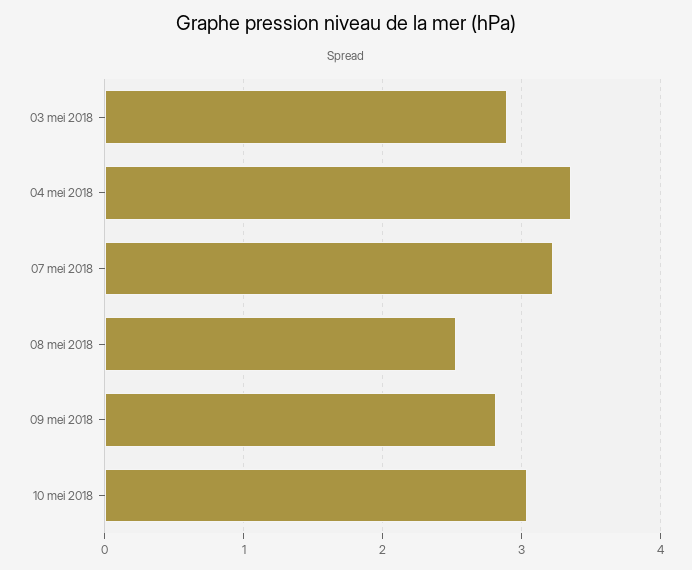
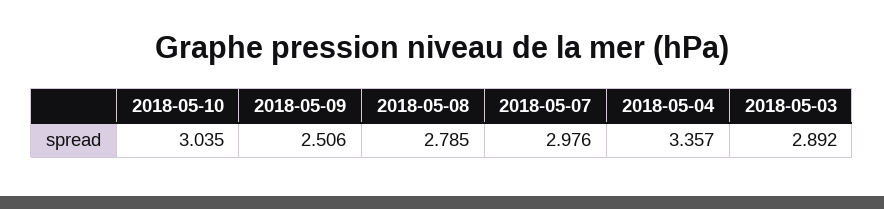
  {
    "03 mei 2018": 2.892,
    "04 mei 2018": 3.357,
-   "07 mei 2018": 3.2,
+   "07 mei 2018": 2.976,
-   "08 mei 2018": 2.5,
+   "08 mei 2018": 2.785,
-   "09 mei 2018": 2.8,
+   "09 mei 2018": 2.506,
    "10 mei 2018": 3.035
  }

